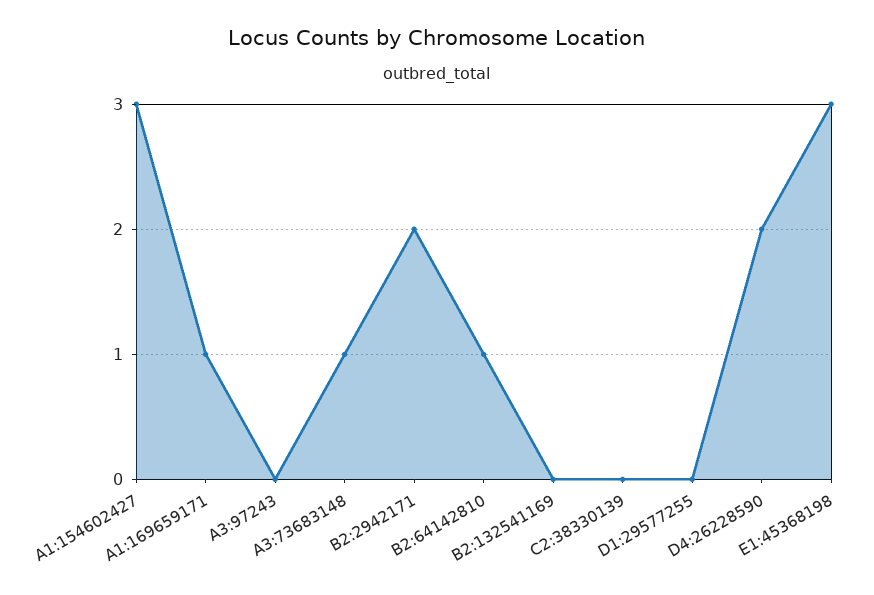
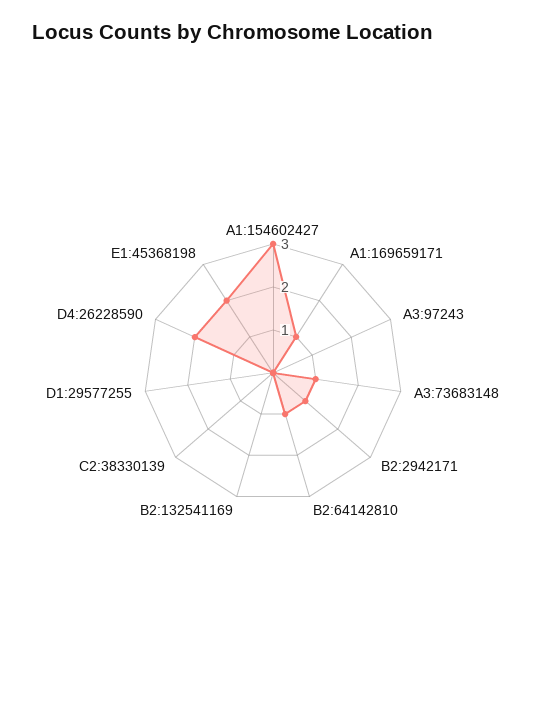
  {
    "A1:154602427": 3,
    "A1:169659171": 1,
    "A3:97243": 0,
    "A3:73683148": 1,
-   "B2:2942171": 2,
+   "B2:2942171": 1,
    "B2:64142810": 1,
    "B2:132541169": 0,
    "C2:38330139": 0,
    "D1:29577255": 0,
    "D4:26228590": 2,
-   "E1:45368198": 3
+   "E1:45368198": 2
  }

